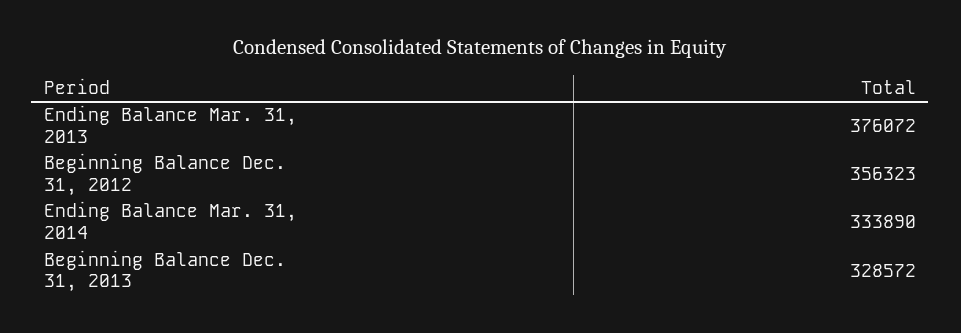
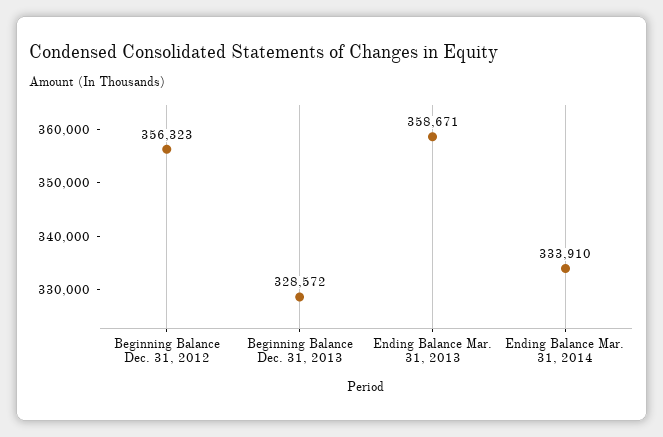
  {
-   "Ending Balance Mar. 31, 2013": 376072,
+   "Ending Balance Mar. 31, 2013": 358671,
    "Beginning Balance Dec. 31, 2012": 356323,
-   "Ending Balance Mar. 31, 2014": 333890,
+   "Ending Balance Mar. 31, 2014": 333910,
    "Beginning Balance Dec. 31, 2013": 328572
  }

